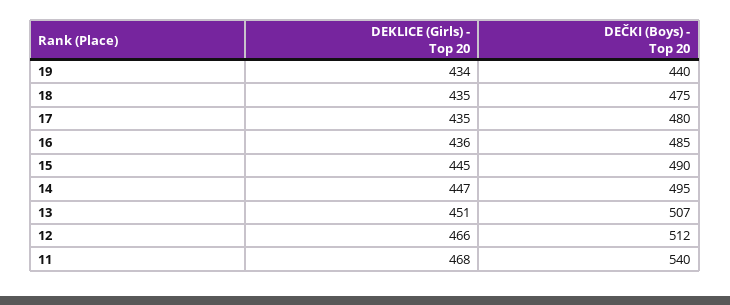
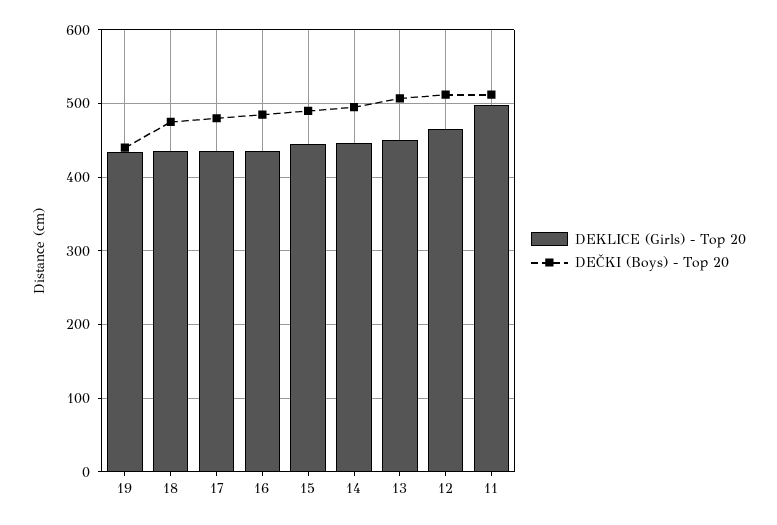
  {
    "DEKLICE (Girls) - Top 20": {
      "19": 434,
      "18": 435,
      "17": 435,
      "16": 436,
      "15": 445,
      "14": 447,
      "13": 451,
      "12": 466,
-     "11": 468
+     "11": 500
    },
    "DEČKI (Boys) - Top 20": {
      "19": 440,
      "18": 475,
      "17": 480,
      "16": 485,
      "15": 490,
      "14": 495,
      "13": 507,
      "12": 512,
-     "11": 540
+     "11": 510
    }
  }

